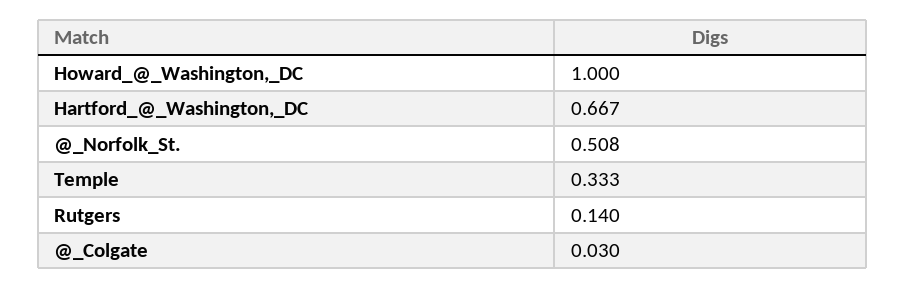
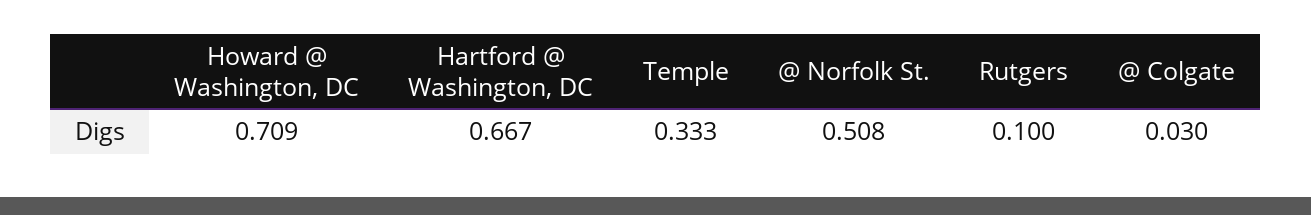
  {
-   "Howard_@_Washington,_DC": 1,
+   "Howard_@_Washington,_DC": 0.709,
    "Hartford_@_Washington,_DC": 0.667,
    "@_Norfolk_St.": 0.508,
    "Temple": 0.333,
-   "Rutgers": 0.14,
+   "Rutgers": 0.1,
    "@_Colgate": 0.03
  }

